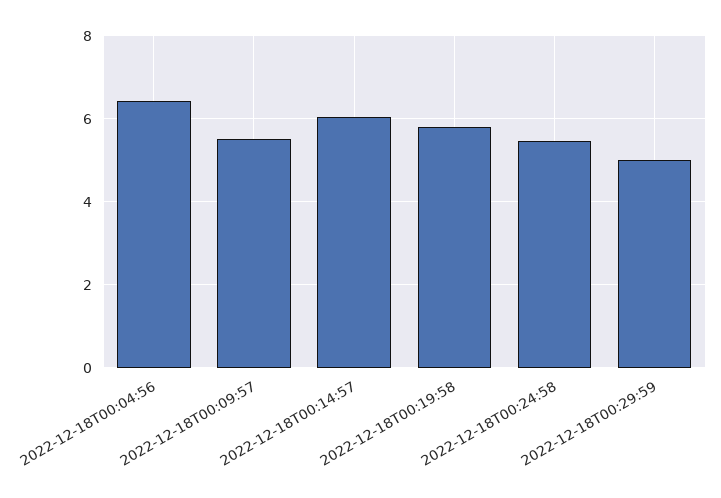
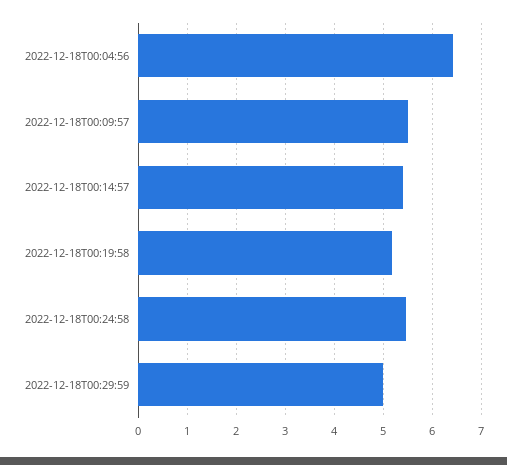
  {
    "2022-12-18T00:04:56": 6.4,
    "2022-12-18T00:09:57": 5.6,
-   "2022-12-18T00:14:57": 6,
+   "2022-12-18T00:14:57": 5.4,
-   "2022-12-18T00:19:58": 5.8,
+   "2022-12-18T00:19:58": 5.2,
    "2022-12-18T00:24:58": 5.4,
    "2022-12-18T00:29:59": 5
  }

